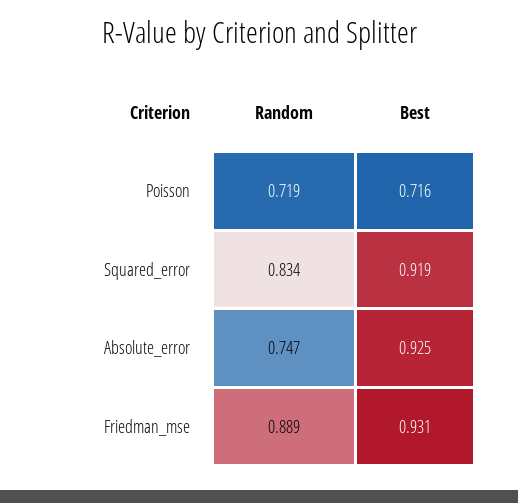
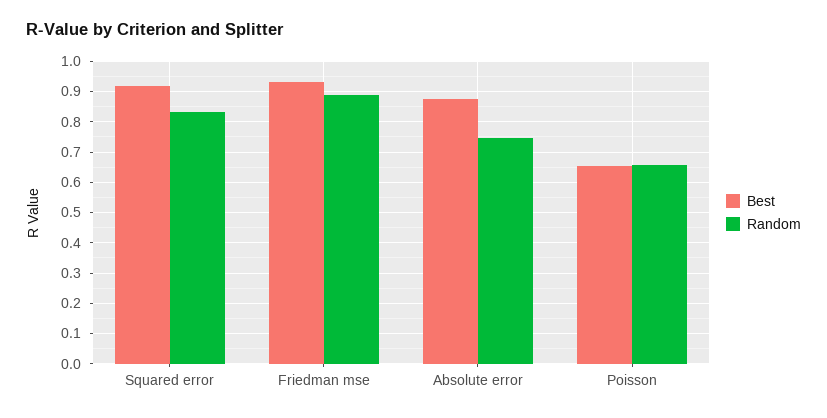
  {
    "Random": {
-     "Poisson": 0.719,
+     "Poisson": 0.66,
      "Squared_error": 0.834,
      "Absolute_error": 0.747,
      "Friedman_mse": 0.889
    },
    "Best": {
-     "Poisson": 0.716,
+     "Poisson": 0.66,
      "Squared_error": 0.919,
-     "Absolute_error": 0.925,
+     "Absolute_error": 0.88,
      "Friedman_mse": 0.931
    }
  }

